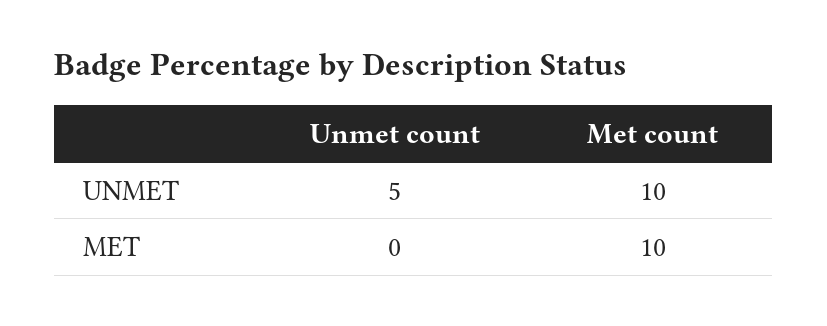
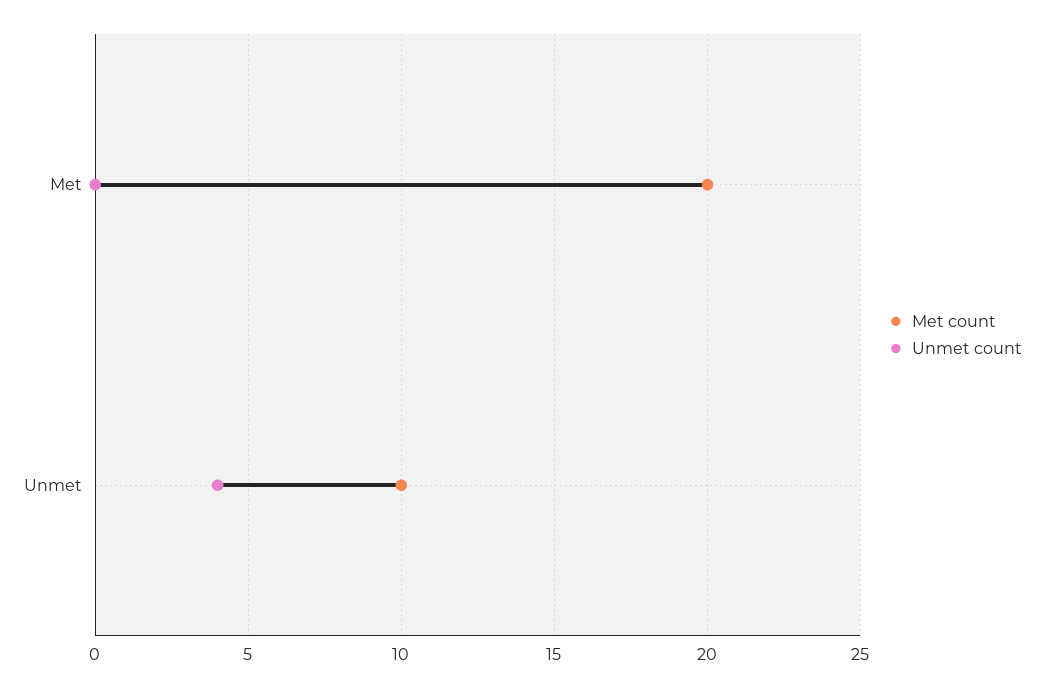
  {
    "Unmet count": {
-     "UNMET": 5,
+     "UNMET": 4,
      "MET": 0
    },
    "Met count": {
      "UNMET": 10,
-     "MET": 10
+     "MET": 20
    }
  }

